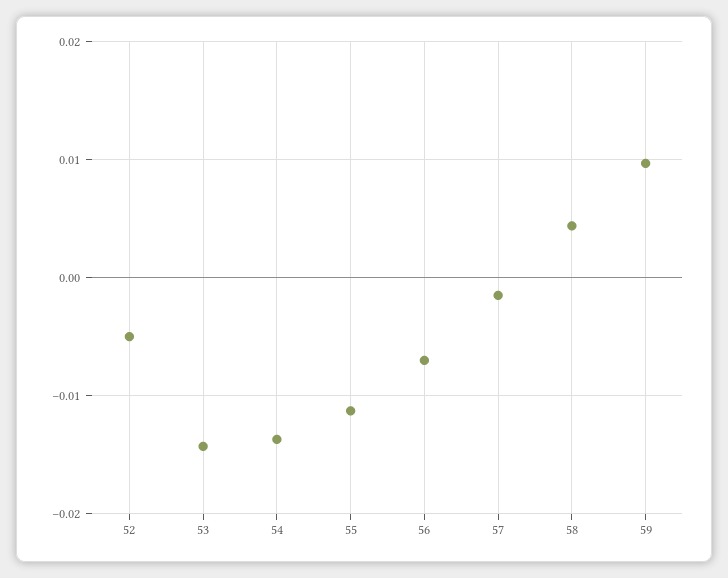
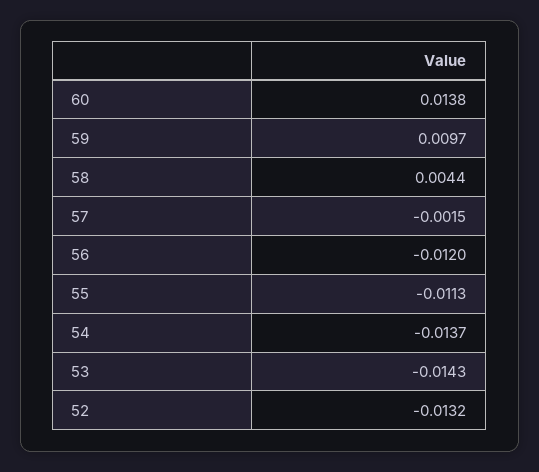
  {
-   "52": -0.005,
+   "52": -0.0132,
    "53": -0.0143,
    "54": -0.0137,
    "55": -0.0113,
-   "56": -0.007,
+   "56": -0.012,
    "57": -0.0015,
    "58": 0.0044,
-   "59": 0.0097
+   "59": 0.0097,
+   "60": 0.0138
  }

